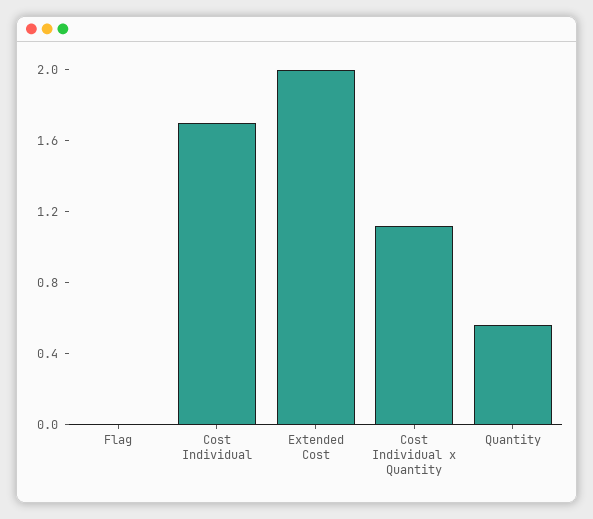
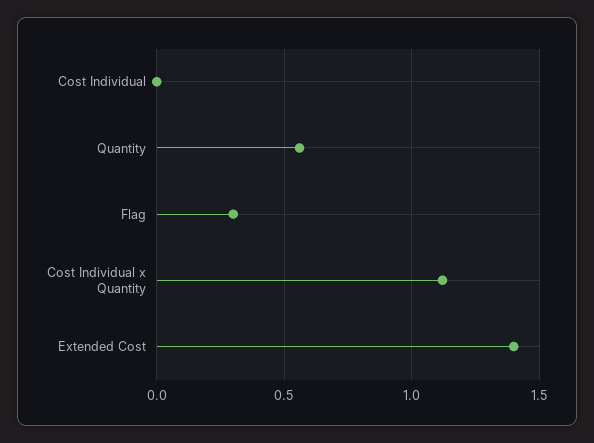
  {
-   "Flag": 0,
+   "Flag": 0.3,
-   "Cost Individual": 1.7,
+   "Cost Individual": 0,
-   "Extended Cost": 2,
+   "Extended Cost": 1.4,
    "Cost Individual x Quantity": 1.1,
    "Quantity": 0.55
  }

